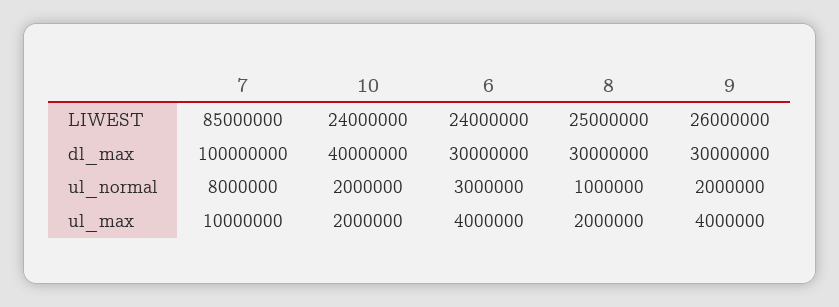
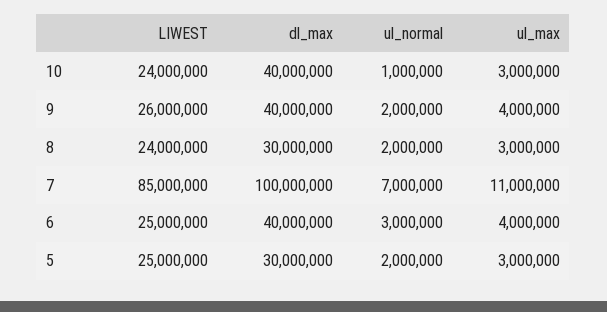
  {
    "7": {
      "LIWEST": 85000000,
      "dl_max": 100000000,
-     "ul_normal": 8000000,
+     "ul_normal": 7000000,
-     "ul_max": 10000000
+     "ul_max": 11000000
    },
    "10": {
      "LIWEST": 24000000,
      "dl_max": 40000000,
-     "ul_normal": 2000000,
+     "ul_normal": 1000000,
-     "ul_max": 2000000
+     "ul_max": 3000000
    },
    "6": {
-     "LIWEST": 24000000,
+     "LIWEST": 25000000,
-     "dl_max": 30000000,
+     "dl_max": 40000000,
      "ul_normal": 3000000,
      "ul_max": 4000000
    },
    "8": {
-     "LIWEST": 25000000,
+     "LIWEST": 24000000,
      "dl_max": 30000000,
-     "ul_normal": 1000000,
+     "ul_normal": 2000000,
-     "ul_max": 2000000
+     "ul_max": 3000000
    },
    "9": {
      "LIWEST": 26000000,
-     "dl_max": 30000000,
+     "dl_max": 40000000,
      "ul_normal": 2000000,
      "ul_max": 4000000
-   }
+   },
+   "5": {
+     "LIWEST": 25000000,
+     "dl_max": 30000000,
+     "ul_normal": 2000000,
+     "ul_max": 3000000
+   }
  }

